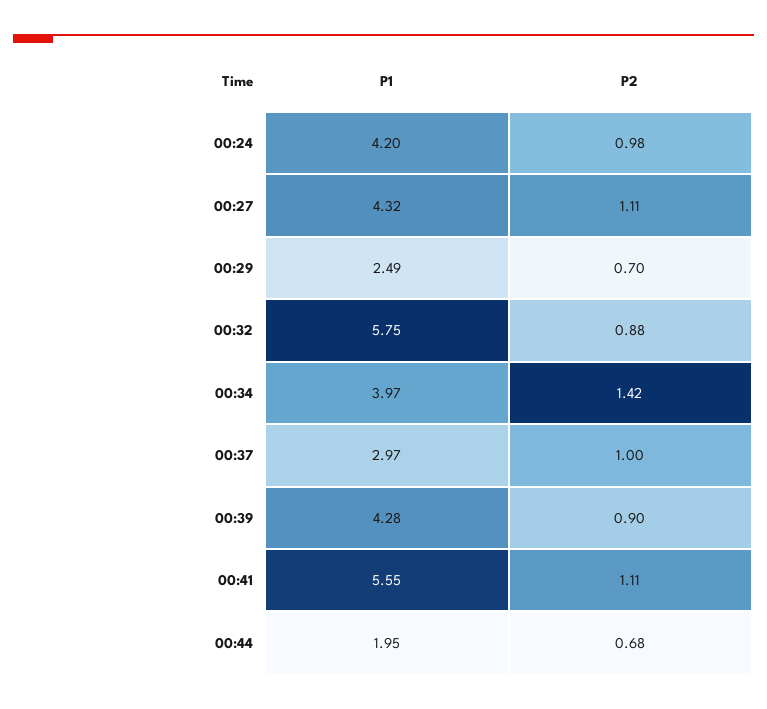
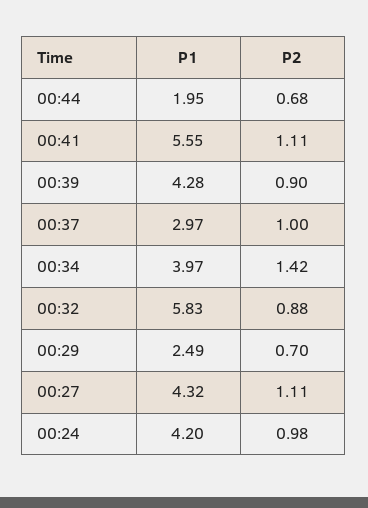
  {
    "P1": {
      "00:24": 4.2,
      "00:27": 4.32,
      "00:29": 2.49,
-     "00:32": 5.75,
+     "00:32": 5.83,
      "00:34": 3.97,
      "00:37": 2.97,
      "00:39": 4.28,
      "00:41": 5.55,
      "00:44": 1.95
    },
    "P2": {
      "00:24": 0.98,
      "00:27": 1.11,
      "00:29": 0.7,
      "00:32": 0.88,
      "00:34": 1.42,
      "00:37": 1,
      "00:39": 0.9,
      "00:41": 1.11,
      "00:44": 0.68
    }
  }

